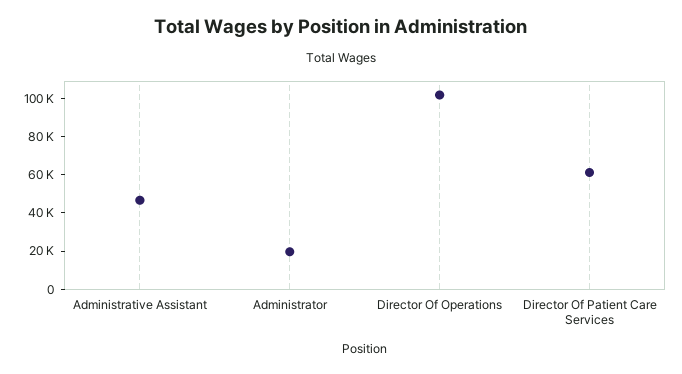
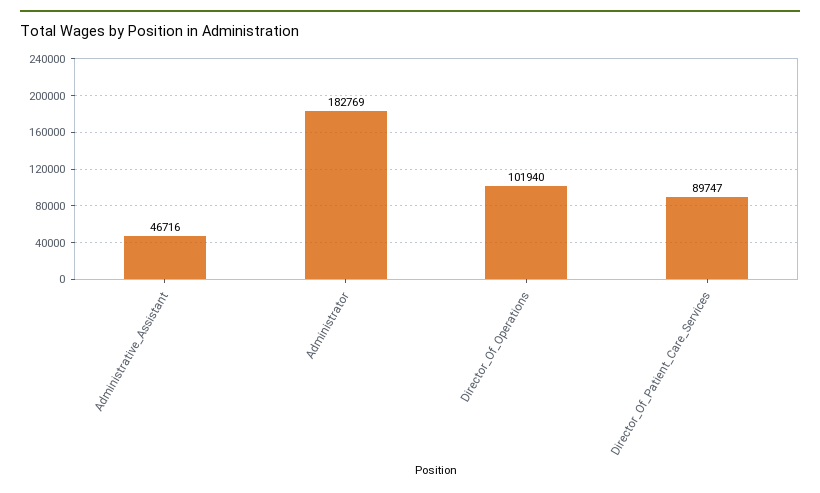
  {
    "Administrative Assistant": 46716,
-   "Administrator": 20000,
+   "Administrator": 182769,
    "Director Of Operations": 101940,
-   "Director Of Patient Care Services": 60000
+   "Director Of Patient Care Services": 89747
  }

